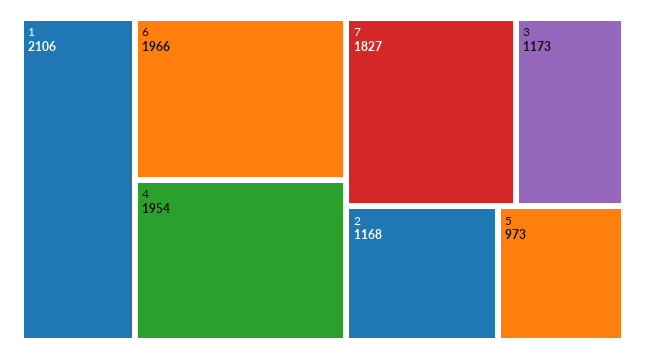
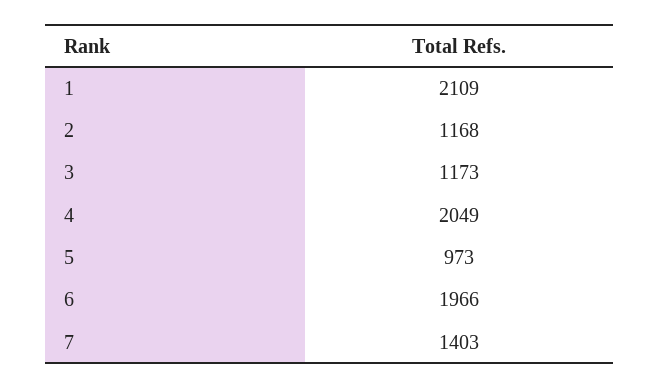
  {
-   "1": 2106,
+   "1": 2109,
    "6": 1966,
-   "4": 1954,
+   "4": 2049,
-   "7": 1827,
+   "7": 1403,
    "3": 1173,
    "2": 1168,
    "5": 973
  }

